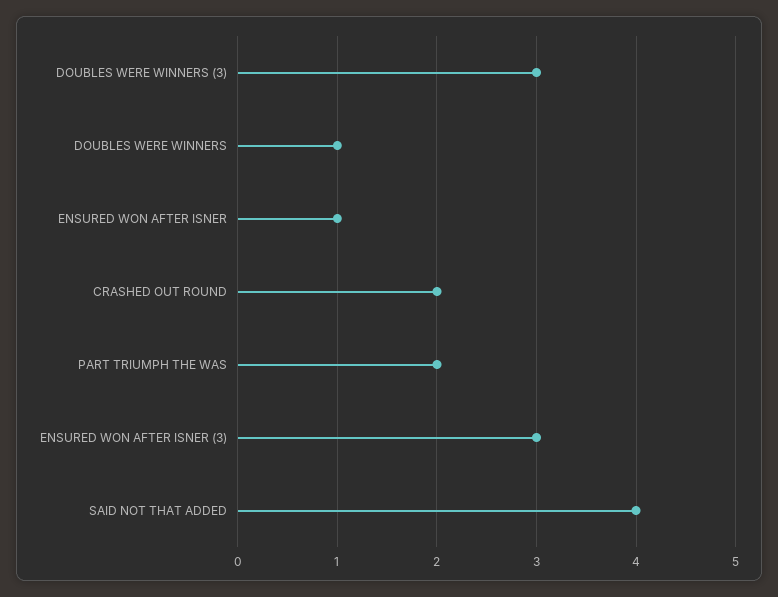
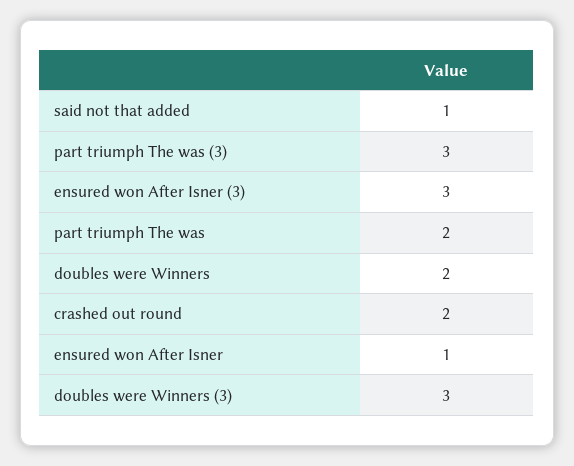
  {
    "DOUBLES WERE WINNERS (3)": 3,
-   "DOUBLES WERE WINNERS": 1,
+   "DOUBLES WERE WINNERS": 2,
    "ENSURED WON AFTER ISNER": 1,
    "CRASHED OUT ROUND": 2,
    "PART TRIUMPH THE WAS": 2,
    "ENSURED WON AFTER ISNER (3)": 3,
-   "SAID NOT THAT ADDED": 4
+   "SAID NOT THAT ADDED": 1,
+   "part triumph The was (3)": 3
  }

